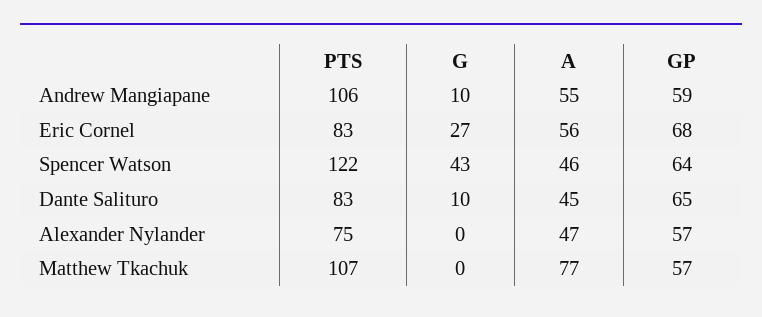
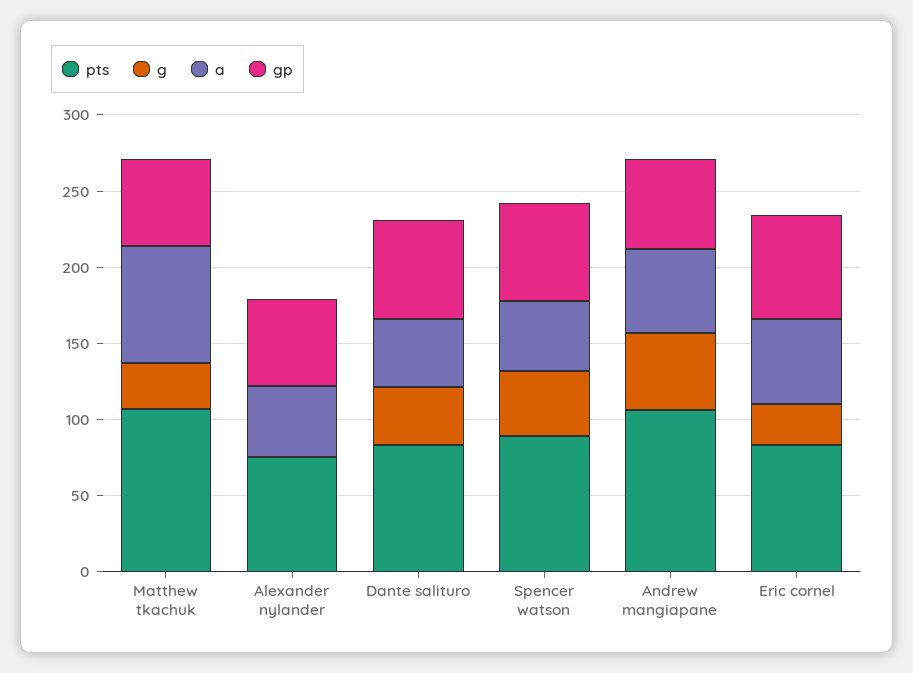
  {
    "PTS": {
      "Andrew Mangiapane": 106,
      "Eric Cornel": 83,
-     "Spencer Watson": 122,
+     "Spencer Watson": 90,
      "Dante Salituro": 83,
      "Alexander Nylander": 75,
      "Matthew Tkachuk": 107
    },
    "G": {
-     "Andrew Mangiapane": 10,
+     "Andrew Mangiapane": 50,
      "Eric Cornel": 27,
      "Spencer Watson": 43,
-     "Dante Salituro": 10,
+     "Dante Salituro": 40,
      "Alexander Nylander": 0,
-     "Matthew Tkachuk": 0
+     "Matthew Tkachuk": 30
    },
    "A": {
      "Andrew Mangiapane": 55,
      "Eric Cornel": 56,
      "Spencer Watson": 46,
      "Dante Salituro": 45,
      "Alexander Nylander": 47,
      "Matthew Tkachuk": 77
    },
    "GP": {
      "Andrew Mangiapane": 59,
      "Eric Cornel": 68,
      "Spencer Watson": 64,
      "Dante Salituro": 65,
      "Alexander Nylander": 57,
      "Matthew Tkachuk": 57
    }
  }

